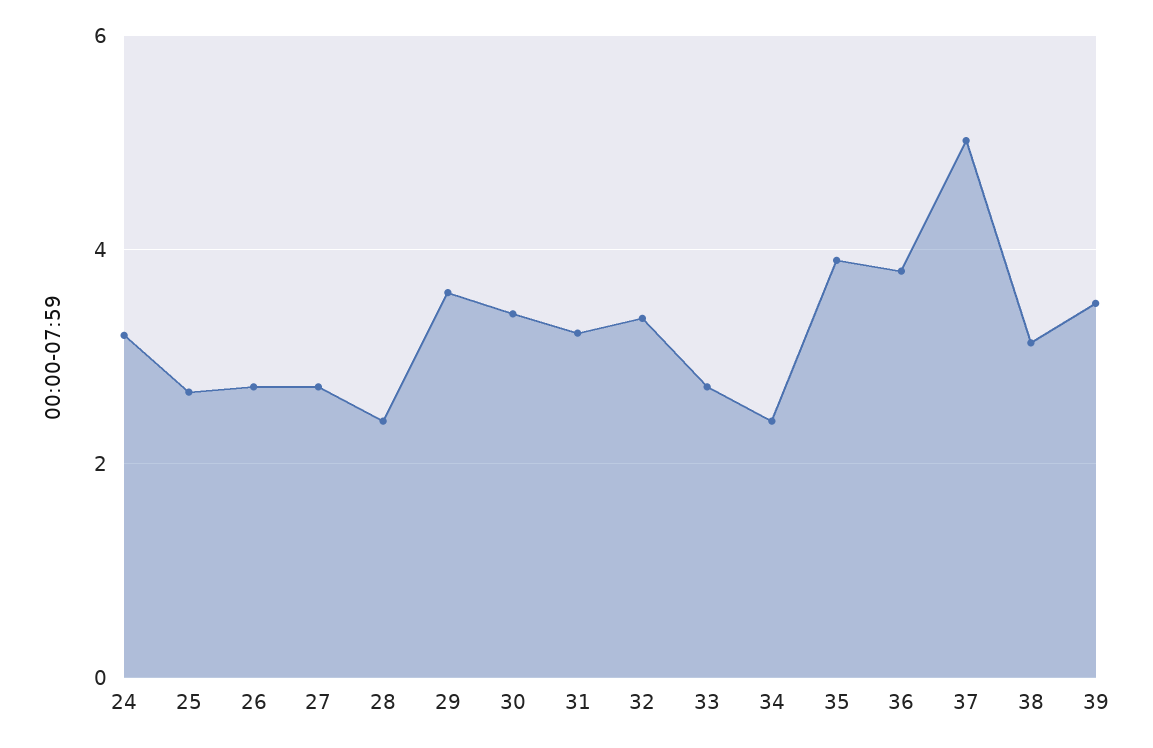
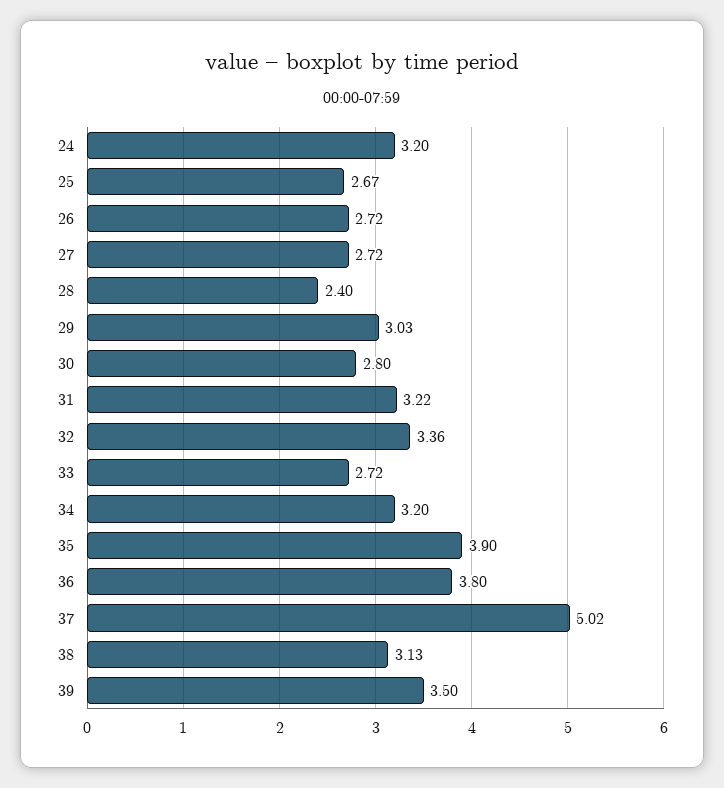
  {
    "24": 3.2,
    "25": 2.67,
    "26": 2.72,
    "27": 2.72,
    "28": 2.4,
-   "29": 3.6,
+   "29": 3.03,
-   "30": 3.4,
+   "30": 2.8,
    "31": 3.22,
    "32": 3.36,
    "33": 2.72,
-   "34": 2.4,
+   "34": 3.2,
    "35": 3.9,
    "36": 3.8,
    "37": 5.02,
    "38": 3.13,
    "39": 3.5
  }

